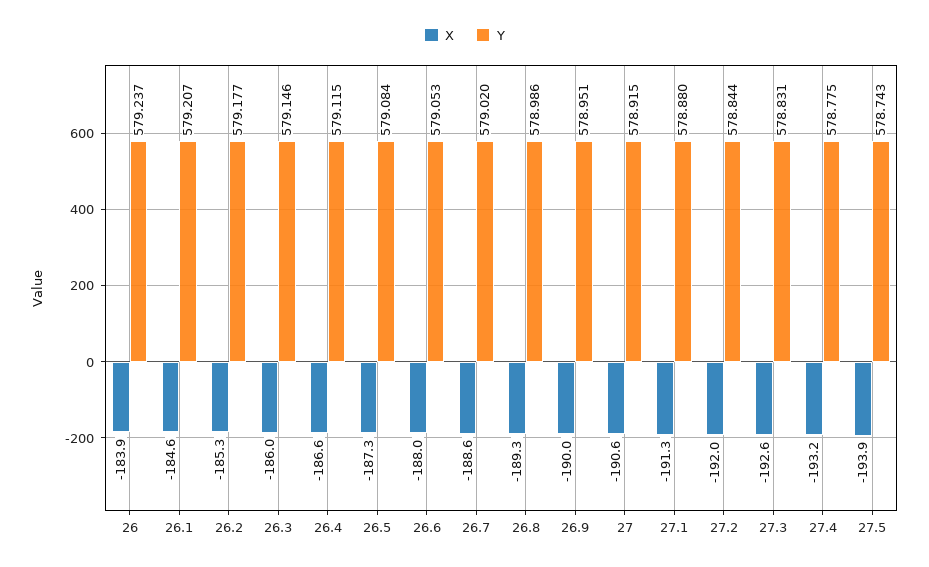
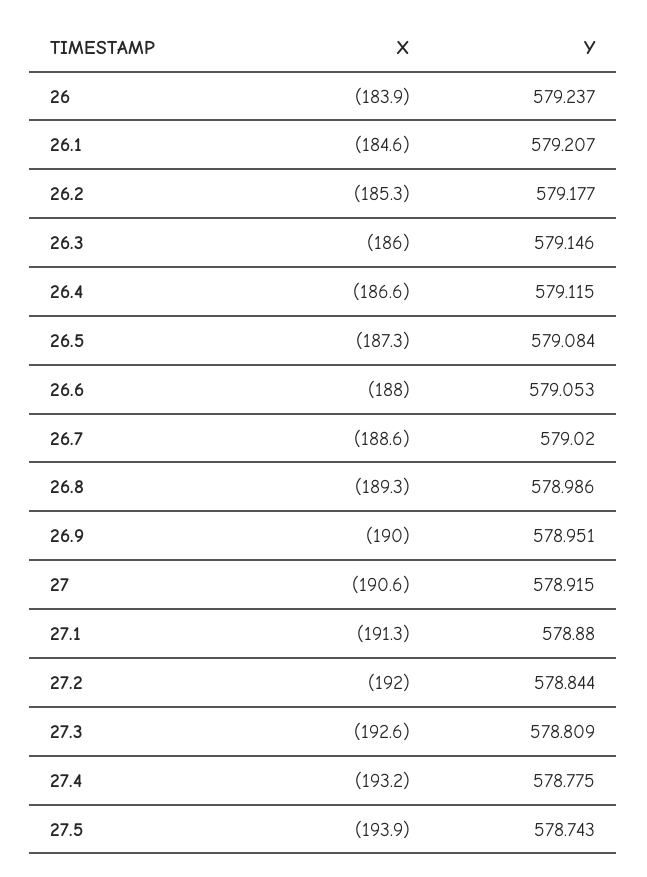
  {
    "X": {
      "26": -183.9,
      "26.1": -184.6,
      "26.2": -185.3,
      "26.3": -186,
      "26.4": -186.6,
      "26.5": -187.3,
      "26.6": -188,
      "26.7": -188.6,
      "26.8": -189.3,
      "26.9": -190,
      "27": -190.6,
      "27.1": -191.3,
      "27.2": -192,
      "27.3": -192.6,
      "27.4": -193.2,
      "27.5": -193.9
    },
    "Y": {
      "26": 579.237,
      "26.1": 579.207,
      "26.2": 579.177,
      "26.3": 579.146,
      "26.4": 579.115,
      "26.5": 579.084,
      "26.6": 579.053,
      "26.7": 579.02,
      "26.8": 578.986,
      "26.9": 578.951,
      "27": 578.915,
      "27.1": 578.88,
      "27.2": 578.844,
-     "27.3": 578.831,
+     "27.3": 578.809,
      "27.4": 578.775,
      "27.5": 578.743
    }
  }

